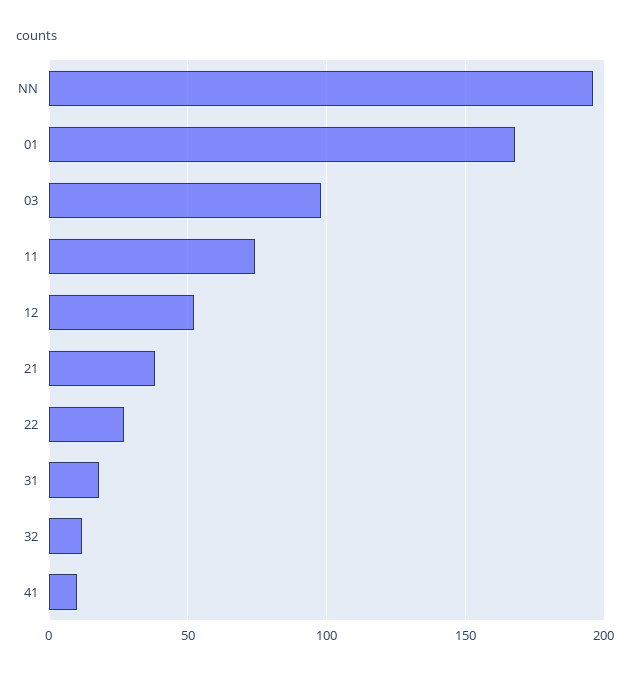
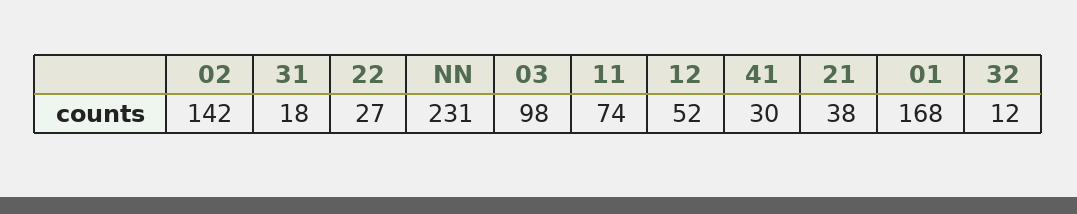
  {
-   "NN": 195,
+   "NN": 231,
    "01": 168,
    "03": 98,
    "11": 74,
    "12": 52,
    "21": 38,
    "22": 27,
    "31": 18,
    "32": 12,
-   "41": 10
+   "41": 30,
+   "02": 142
  }

